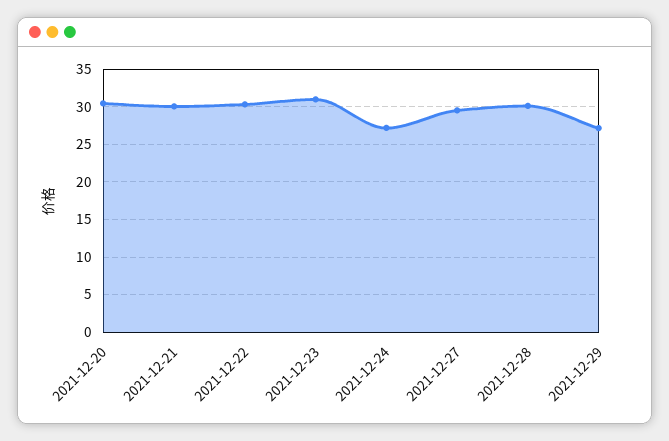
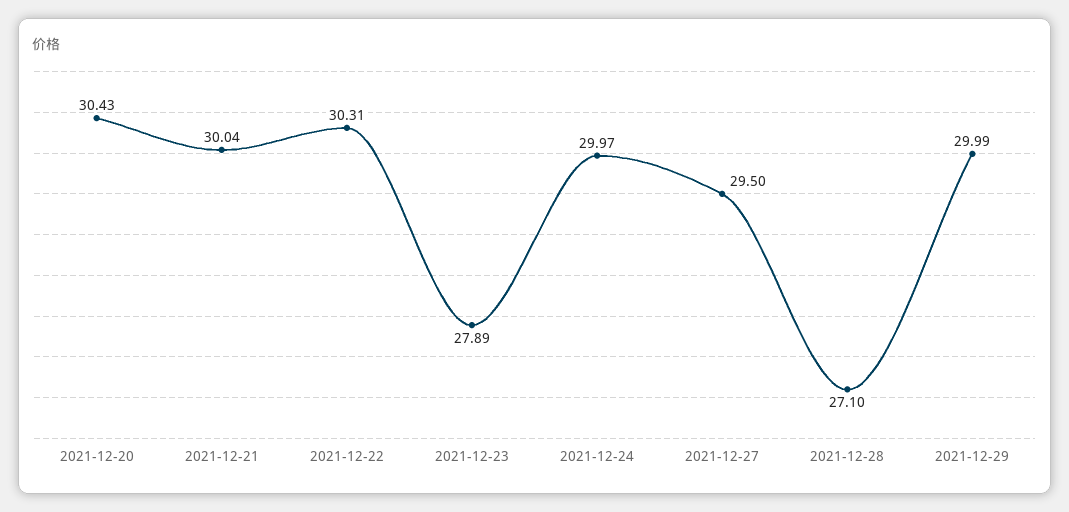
  {
    "2021-12-20": 30.43,
    "2021-12-21": 30.04,
    "2021-12-22": 30.31,
-   "2021-12-23": 31,
+   "2021-12-23": 27.89,
-   "2021-12-24": 27,
+   "2021-12-24": 29.97,
    "2021-12-27": 29.5,
-   "2021-12-28": 30,
+   "2021-12-28": 27.1,
-   "2021-12-29": 27
+   "2021-12-29": 29.99
  }

